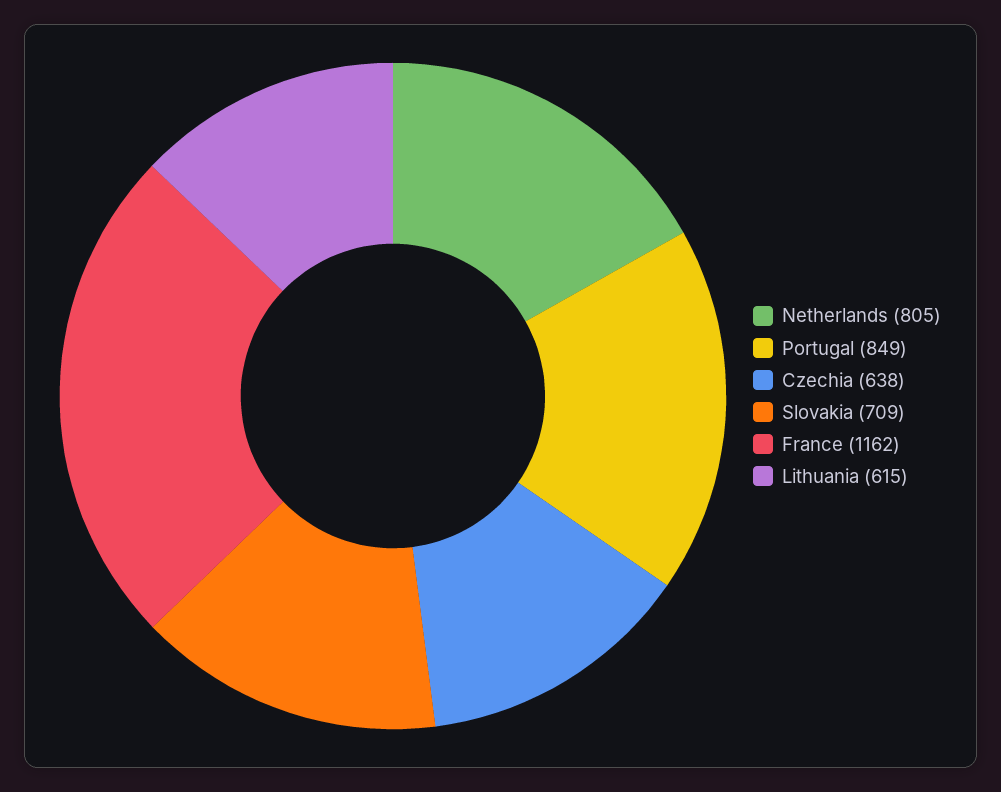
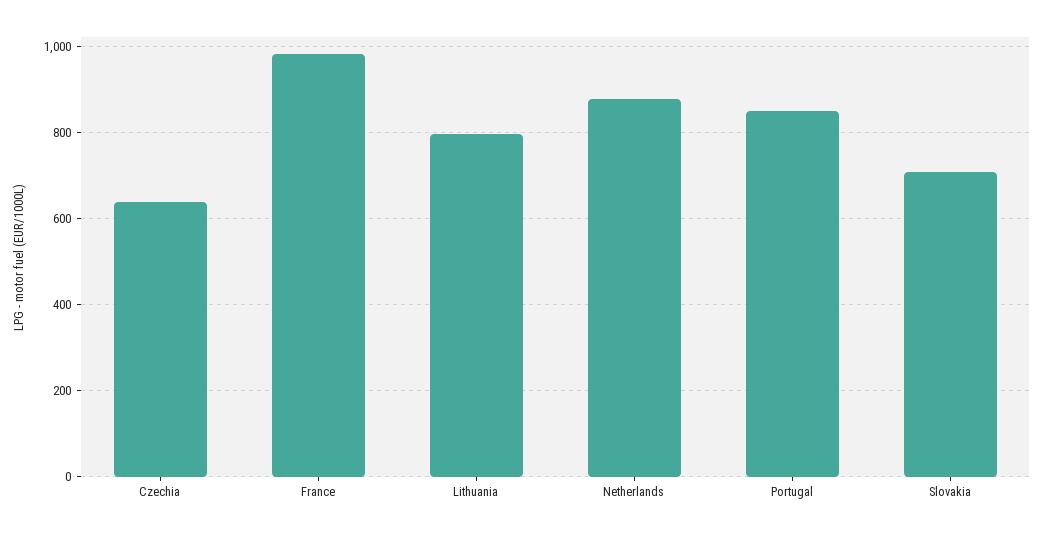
  {
-   "Netherlands": 805,
+   "Netherlands": 880,
    "Portugal": 849,
    "Czechia": 638,
    "Slovakia": 709,
-   "France": 1162,
+   "France": 980,
-   "Lithuania": 615
+   "Lithuania": 800
  }

